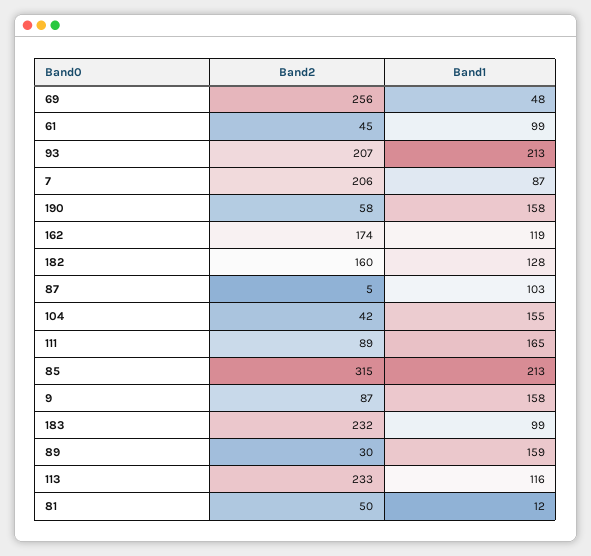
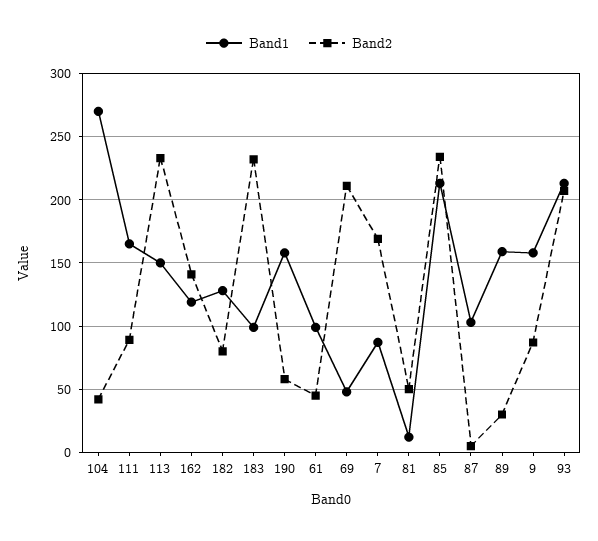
  {
    "Band2": {
-     "69": 256,
+     "69": 210,
      "61": 45,
      "93": 207,
-     "7": 206,
+     "7": 170,
      "190": 58,
-     "162": 174,
+     "162": 140,
-     "182": 160,
+     "182": 80,
      "87": 5,
      "104": 42,
      "111": 89,
-     "85": 315,
+     "85": 235,
      "9": 87,
      "183": 232,
      "89": 30,
      "113": 233,
      "81": 50
    },
    "Band1": {
      "69": 48,
      "61": 99,
      "93": 213,
      "7": 87,
      "190": 158,
      "162": 119,
      "182": 128,
      "87": 103,
-     "104": 155,
+     "104": 270,
      "111": 165,
      "85": 213,
      "9": 158,
      "183": 99,
      "89": 159,
-     "113": 116,
+     "113": 150,
      "81": 12
    }
  }

